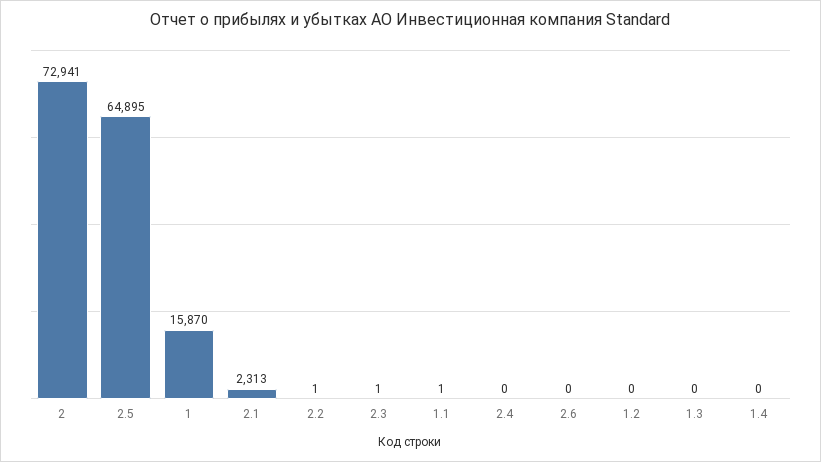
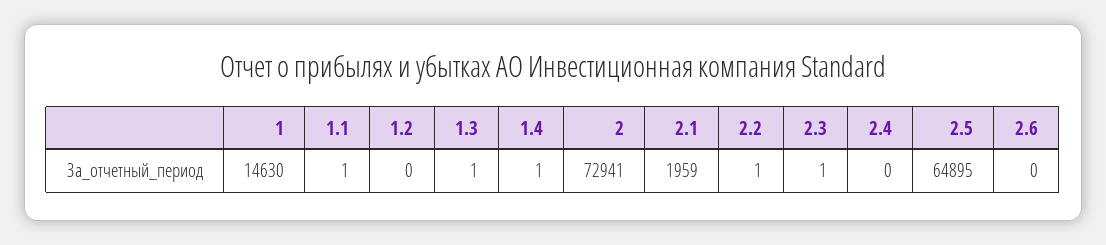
  {
    "2": 72941,
    "2.5": 64895,
-   "1": 15870,
+   "1": 14630,
-   "2.1": 2313,
+   "2.1": 1959,
    "2.2": 1,
    "2.3": 1,
    "1.1": 1,
    "2.4": 0,
    "2.6": 0,
    "1.2": 0,
-   "1.3": 0,
+   "1.3": 1,
-   "1.4": 0
+   "1.4": 1
  }

